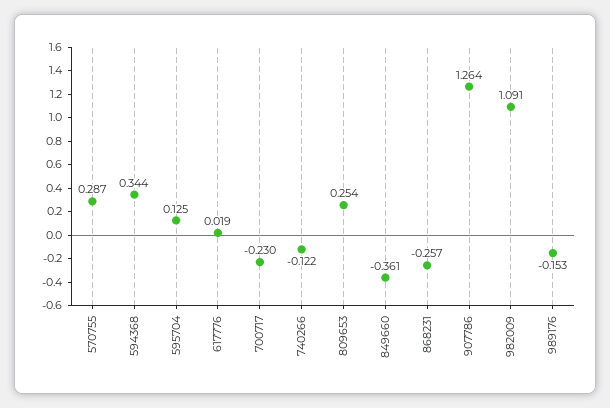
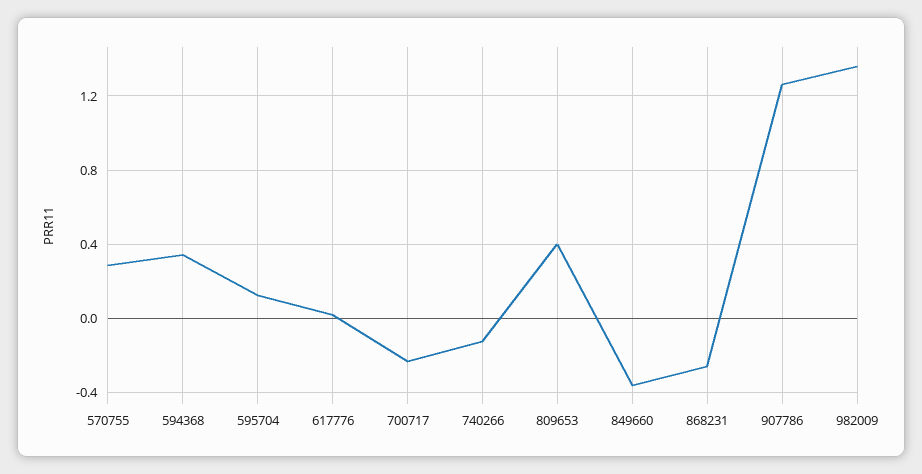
  {
    "570755": 0.287,
    "594368": 0.344,
    "595704": 0.125,
    "617776": 0.019,
    "700717": -0.23,
    "740266": -0.122,
-   "809653": 0.254,
+   "809653": 0.4,
    "849660": -0.361,
    "868231": -0.257,
    "907786": 1.264,
-   "982009": 1.091,
+   "982009": 1.35
-   "989176": -0.153
  }

